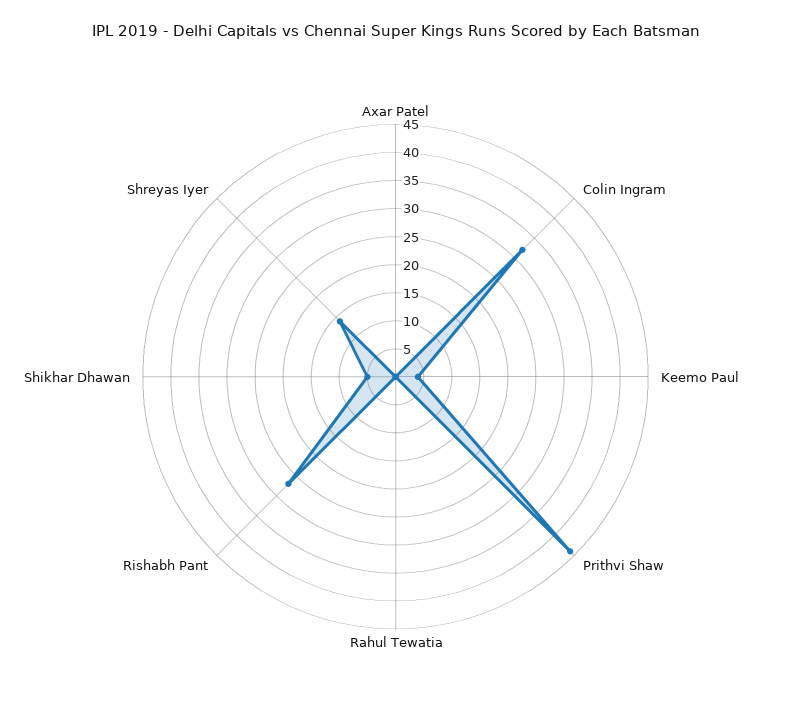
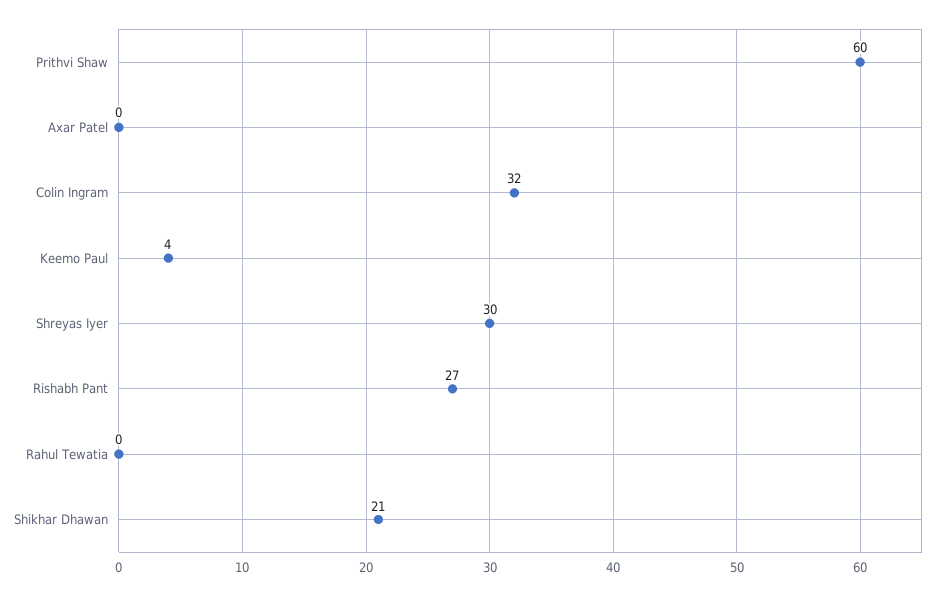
  {
    "Axar Patel": 0,
    "Colin Ingram": 32,
    "Keemo Paul": 4,
-   "Prithvi Shaw": 45,
+   "Prithvi Shaw": 60,
    "Rahul Tewatia": 0,
    "Rishabh Pant": 27,
-   "Shikhar Dhawan": 5,
+   "Shikhar Dhawan": 21,
-   "Shreyas Iyer": 15
+   "Shreyas Iyer": 30
  }

